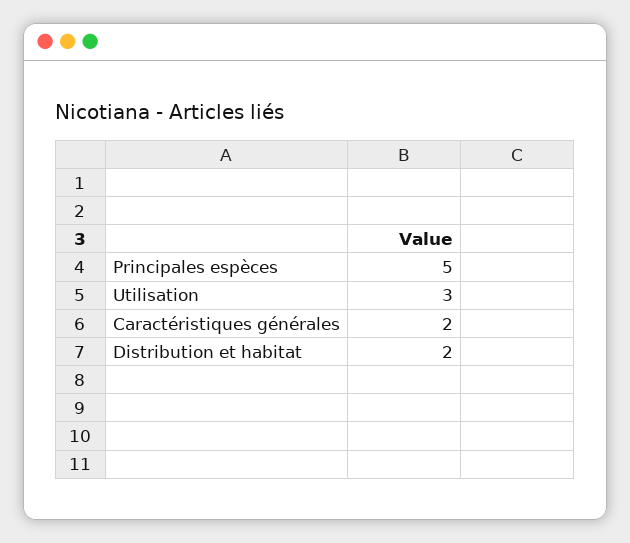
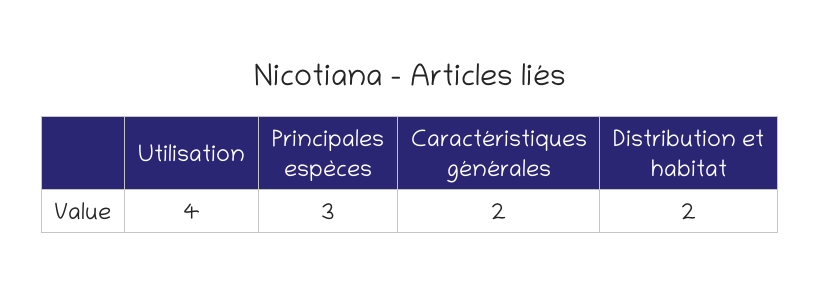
  {
-   "Principales espèces": 5,
+   "Principales espèces": 3,
-   "Utilisation": 3,
+   "Utilisation": 4,
    "Caractéristiques générales": 2,
    "Distribution et habitat": 2
  }

